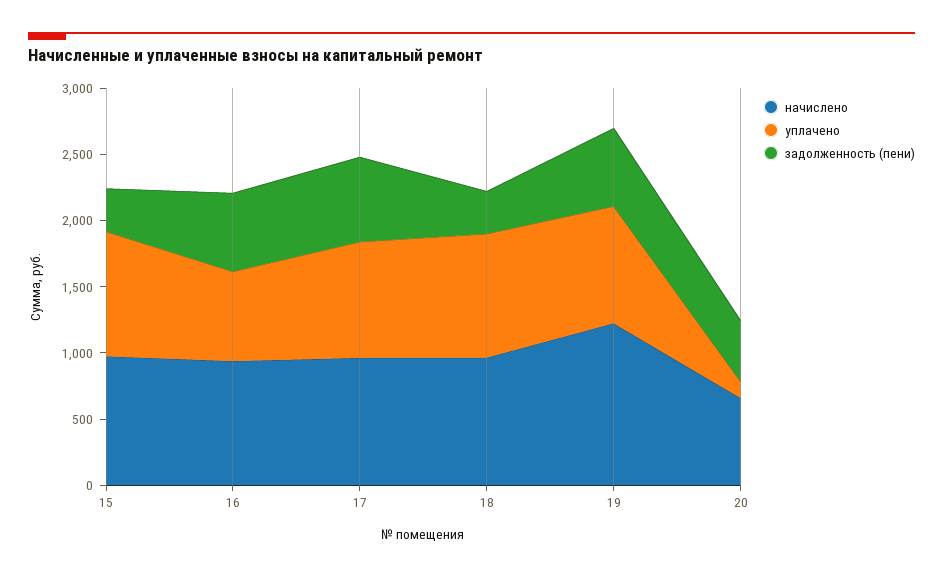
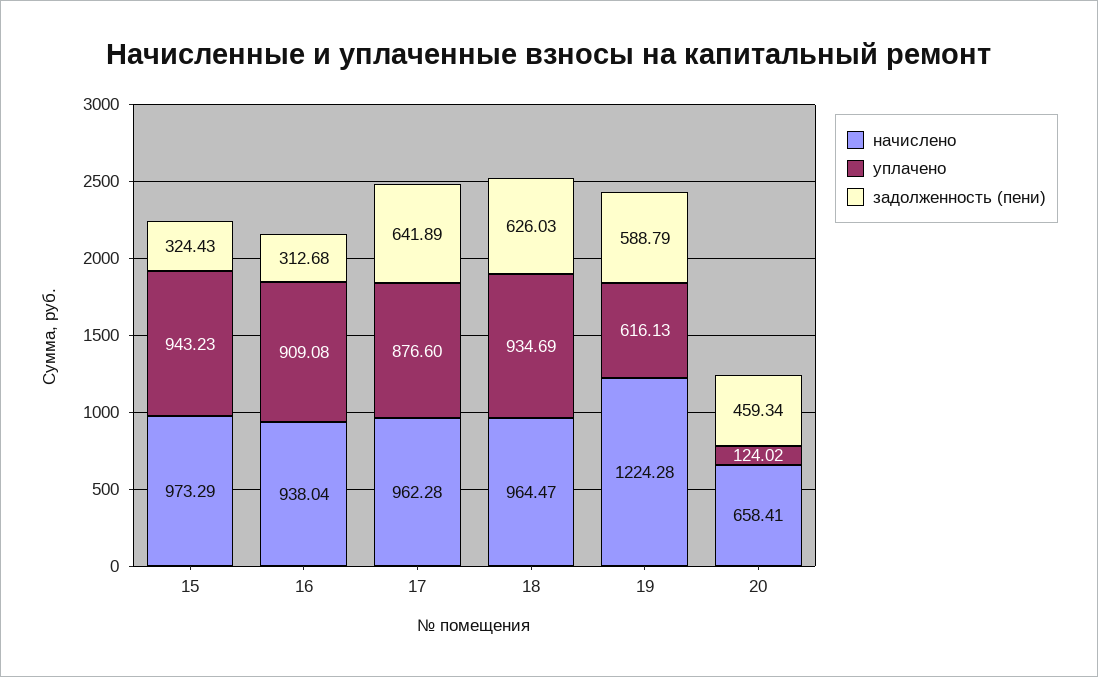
  {
    "начислено": {
      "15": 973.29,
      "16": 938.04,
      "17": 962.28,
      "18": 964.47,
      "19": 1224.28,
      "20": 658.41
    },
    "уплачено": {
      "15": 943.23,
-     "16": 700,
+     "16": 909.08,
      "17": 876.6,
      "18": 934.69,
-     "19": 900,
+     "19": 616.13,
      "20": 124.02
    },
    "задолженность (пени)": {
      "15": 324.43,
-     "16": 600,
+     "16": 312.68,
      "17": 641.89,
-     "18": 300,
+     "18": 626.03,
      "19": 588.79,
      "20": 459.34
    }
  }

